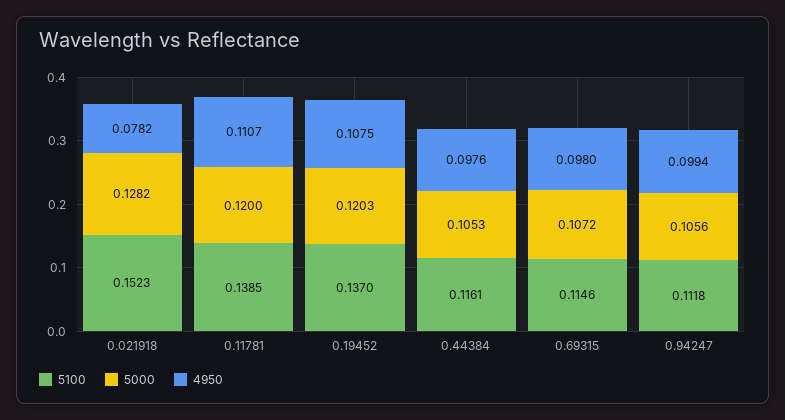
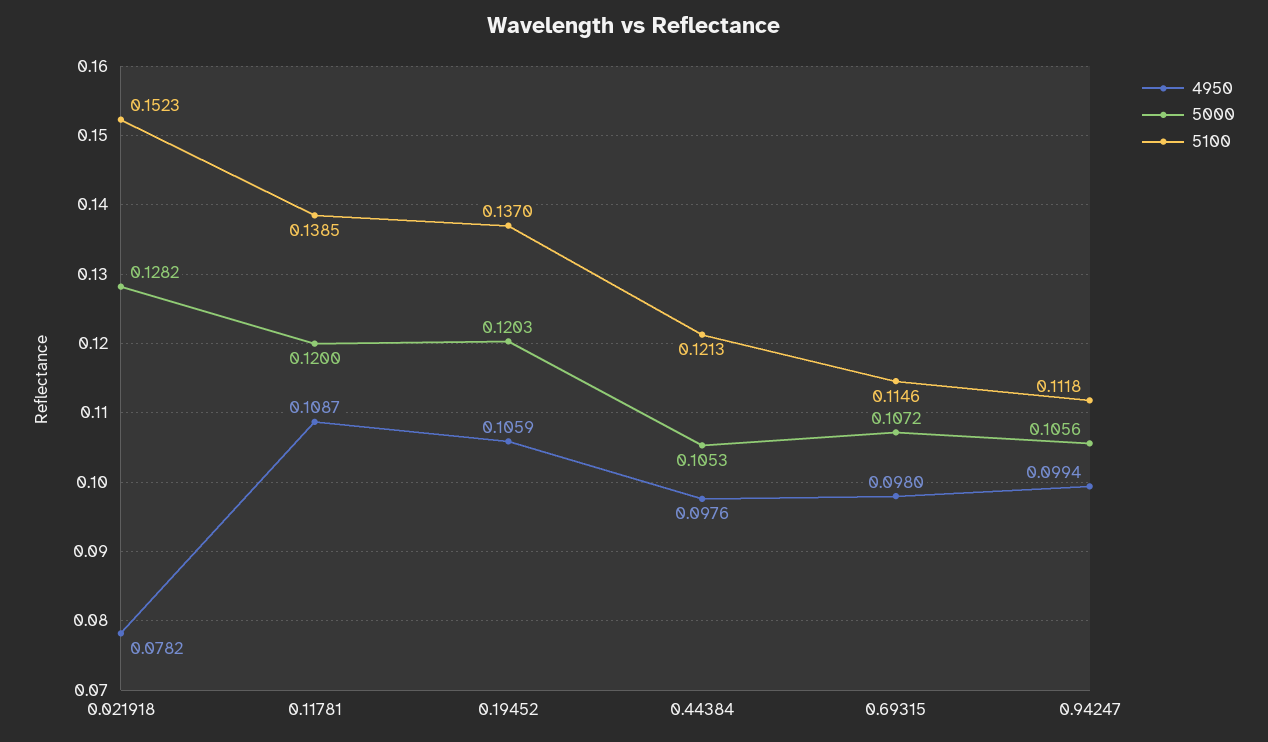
  {
    "5100": {
      "0.021918": 0.1523,
      "0.11781": 0.1385,
      "0.19452": 0.137,
-     "0.44384": 0.1161,
+     "0.44384": 0.1213,
      "0.69315": 0.1146,
      "0.94247": 0.1118
    },
    "5000": {
      "0.021918": 0.1282,
      "0.11781": 0.12,
      "0.19452": 0.1203,
      "0.44384": 0.1053,
      "0.69315": 0.1072,
      "0.94247": 0.1056
    },
    "4950": {
      "0.021918": 0.0782,
-     "0.11781": 0.1107,
+     "0.11781": 0.1087,
-     "0.19452": 0.1075,
+     "0.19452": 0.1059,
      "0.44384": 0.0976,
      "0.69315": 0.098,
      "0.94247": 0.0994
    }
  }

